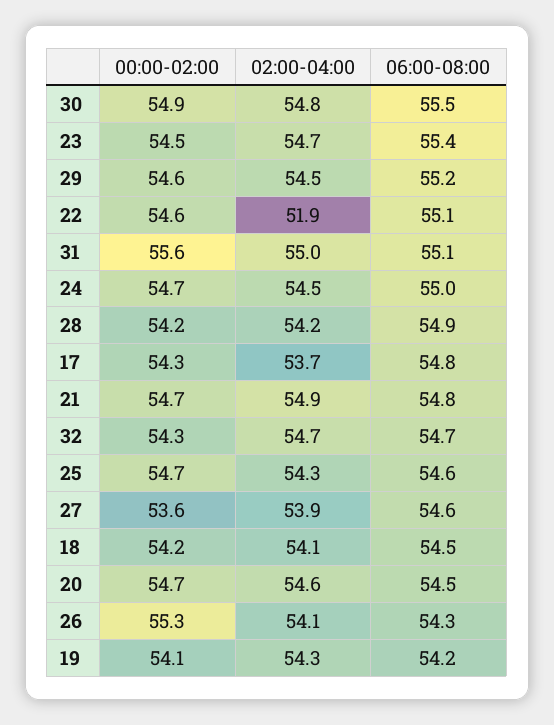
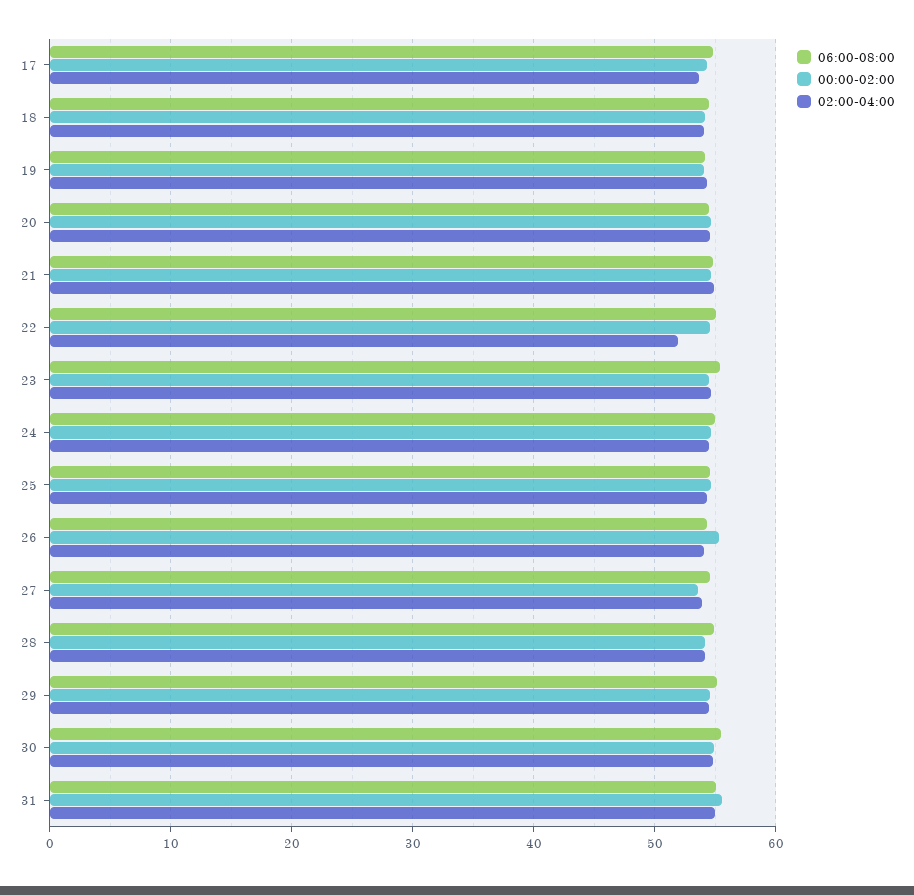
  {
    "00:00-02:00": {
      "30": 54.9,
      "23": 54.5,
      "29": 54.6,
      "22": 54.6,
      "31": 55.6,
      "24": 54.7,
      "28": 54.2,
      "17": 54.3,
      "21": 54.7,
-     "32": 54.3,
      "25": 54.7,
      "27": 53.6,
      "18": 54.2,
      "20": 54.7,
      "26": 55.3,
      "19": 54.1
    },
    "02:00-04:00": {
      "30": 54.8,
      "23": 54.7,
      "29": 54.5,
      "22": 51.9,
      "31": 55,
      "24": 54.5,
      "28": 54.2,
      "17": 53.7,
      "21": 54.9,
-     "32": 54.7,
      "25": 54.3,
      "27": 53.9,
      "18": 54.1,
      "20": 54.6,
      "26": 54.1,
      "19": 54.3
    },
    "06:00-08:00": {
      "30": 55.5,
      "23": 55.4,
      "29": 55.2,
      "22": 55.1,
      "31": 55.1,
      "24": 55,
      "28": 54.9,
      "17": 54.8,
      "21": 54.8,
-     "32": 54.7,
      "25": 54.6,
      "27": 54.6,
      "18": 54.5,
      "20": 54.5,
      "26": 54.3,
      "19": 54.2
    }
  }

